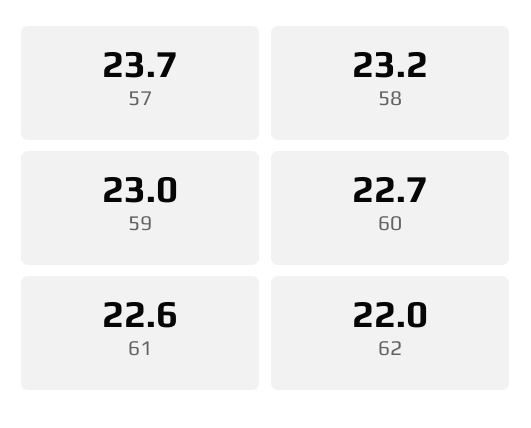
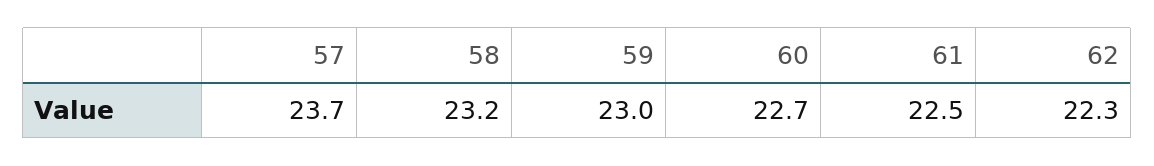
  {
    "57": 23.7,
    "58": 23.2,
    "59": 23,
    "60": 22.7,
-   "61": 22.6,
+   "61": 22.5,
-   "62": 22
+   "62": 22.3
  }

